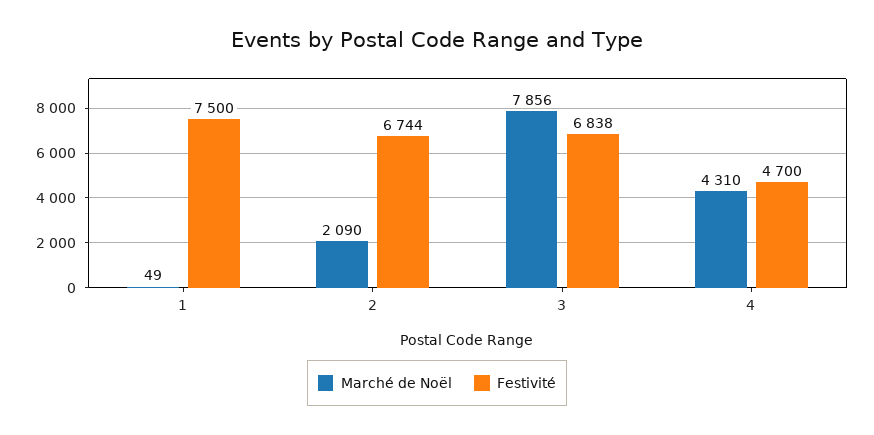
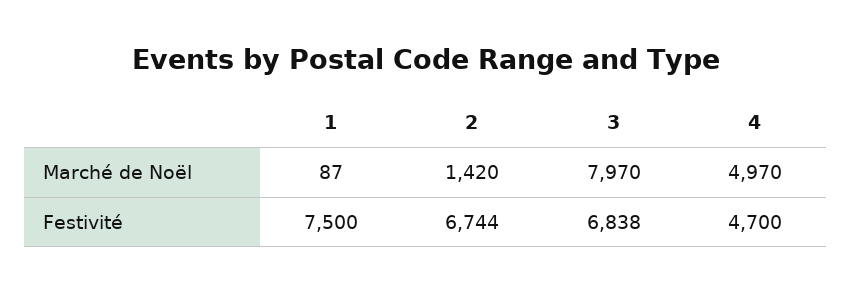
  {
    "Marché de Noël": {
-     "1": 49,
+     "1": 87,
-     "2": 2090,
+     "2": 1420,
-     "3": 7856,
+     "3": 7970,
-     "4": 4310
+     "4": 4970
    },
    "Festivité": {
      "1": 7500,
      "2": 6744,
      "3": 6838,
      "4": 4700
    }
  }

